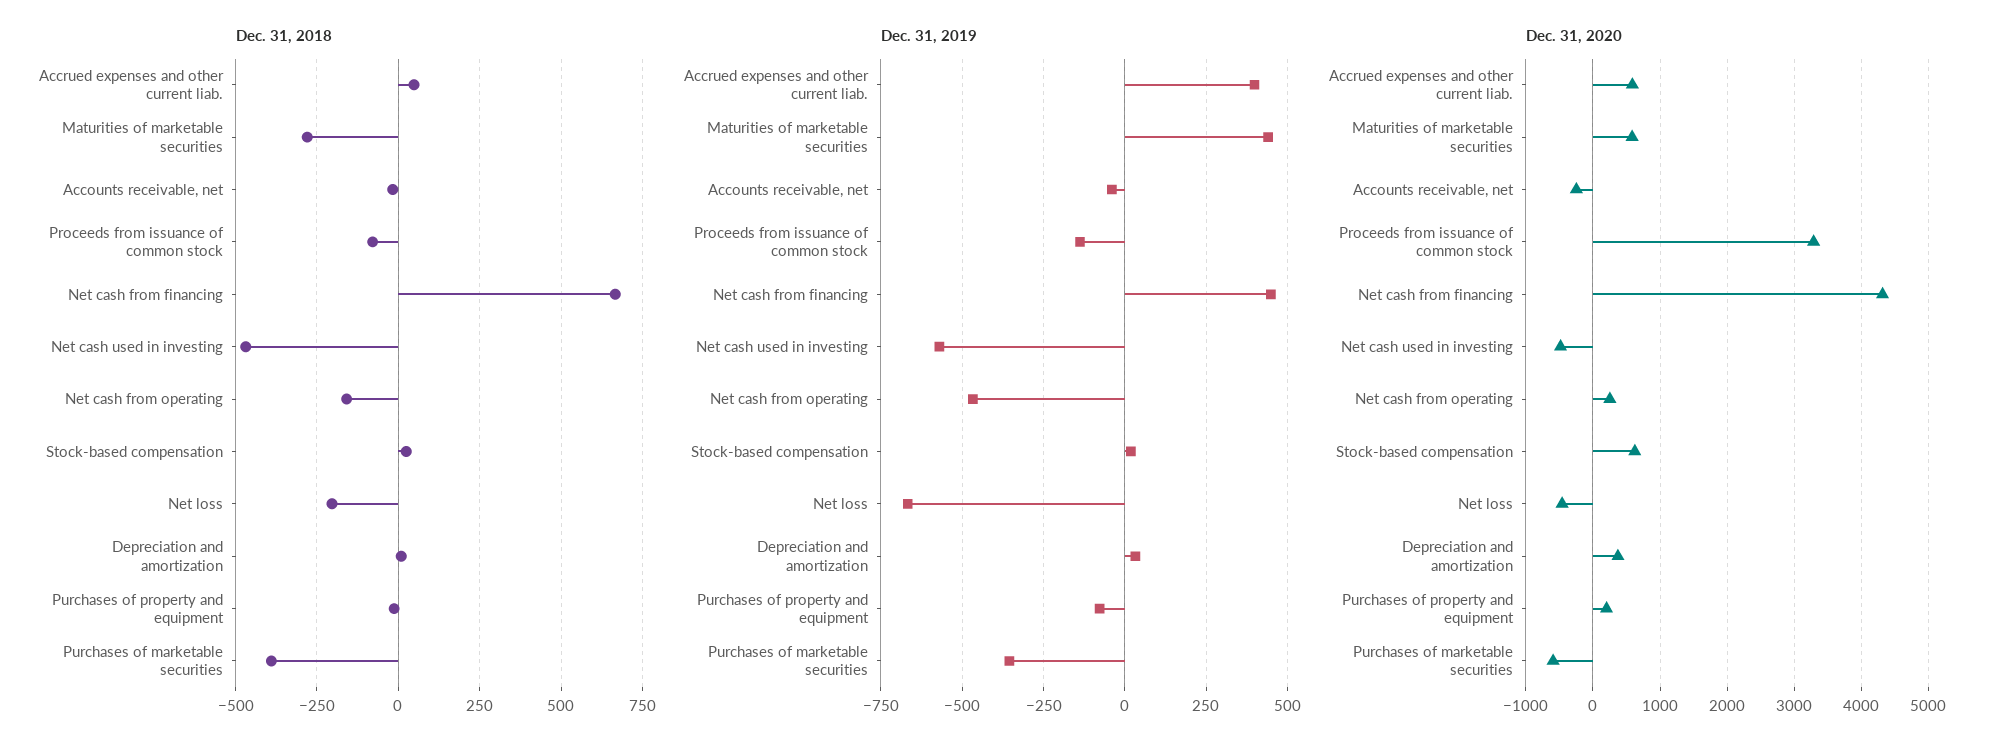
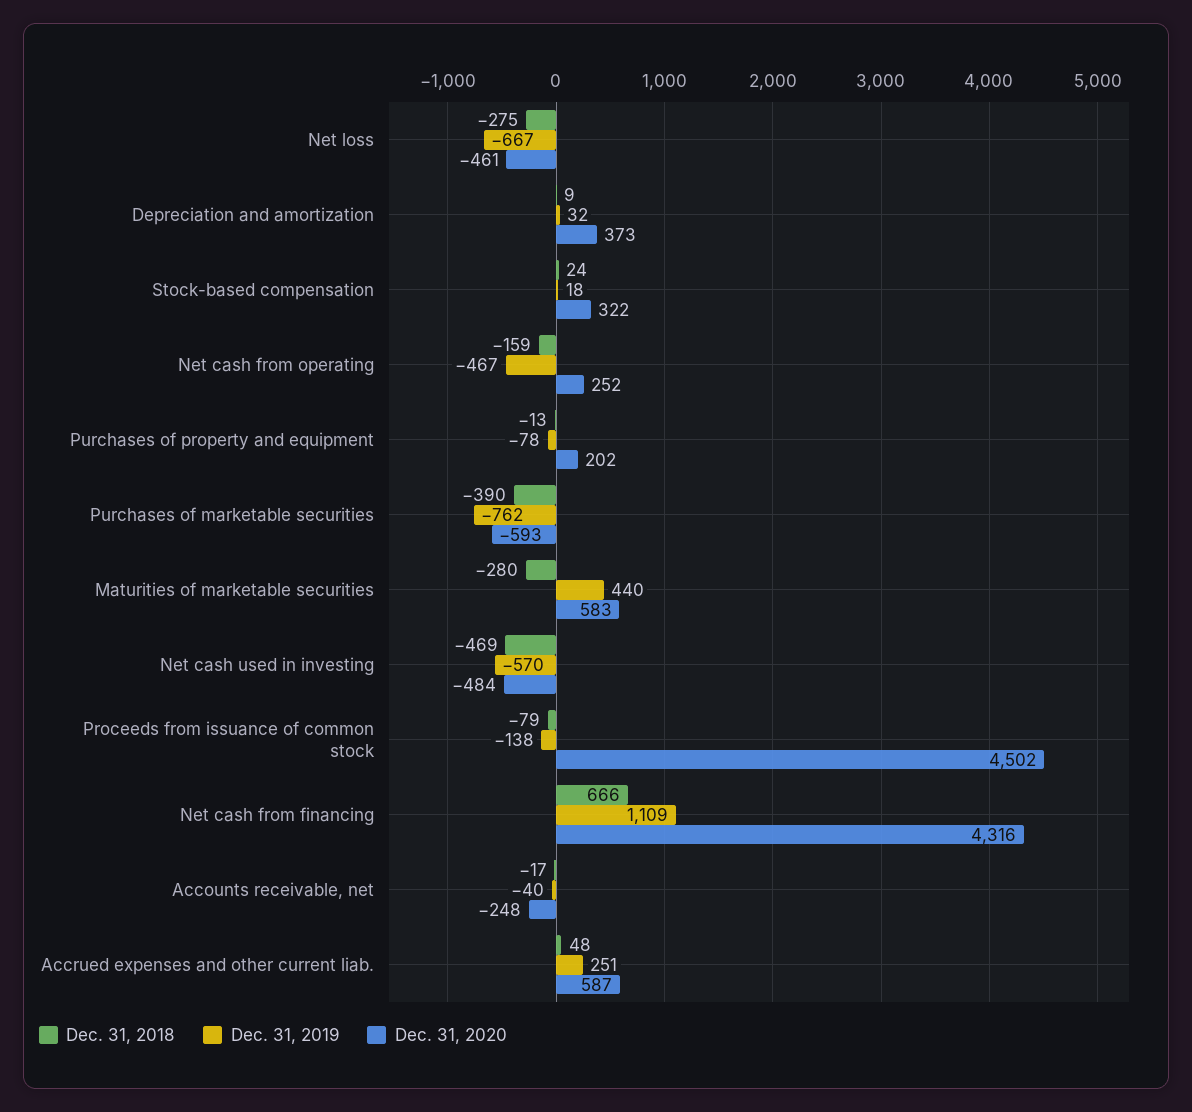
  {
    "Dec. 31, 2018": {
      "Accrued expenses and other current liab.": 48,
      "Maturities of marketable securities": -280,
      "Accounts receivable, net": -17,
      "Proceeds from issuance of common stock": -79,
      "Net cash from financing": 666,
      "Net cash used in investing": -469,
      "Net cash from operating": -159,
      "Stock-based compensation": 24,
-     "Net loss": -200,
+     "Net loss": -275,
      "Depreciation and amortization": 9,
      "Purchases of property and equipment": -13,
      "Purchases of marketable securities": -390
    },
    "Dec. 31, 2019": {
-     "Accrued expenses and other current liab.": 400,
+     "Accrued expenses and other current liab.": 251,
      "Maturities of marketable securities": 440,
      "Accounts receivable, net": -40,
      "Proceeds from issuance of common stock": -138,
-     "Net cash from financing": 450,
+     "Net cash from financing": 1109,
      "Net cash used in investing": -570,
      "Net cash from operating": -467,
      "Stock-based compensation": 18,
      "Net loss": -667,
      "Depreciation and amortization": 32,
      "Purchases of property and equipment": -78,
-     "Purchases of marketable securities": -350
+     "Purchases of marketable securities": -762
    },
    "Dec. 31, 2020": {
      "Accrued expenses and other current liab.": 587,
      "Maturities of marketable securities": 583,
      "Accounts receivable, net": -248,
-     "Proceeds from issuance of common stock": 3300,
+     "Proceeds from issuance of common stock": 4502,
      "Net cash from financing": 4316,
      "Net cash used in investing": -484,
      "Net cash from operating": 252,
-     "Stock-based compensation": 600,
+     "Stock-based compensation": 322,
      "Net loss": -461,
      "Depreciation and amortization": 373,
      "Purchases of property and equipment": 202,
      "Purchases of marketable securities": -593
    }
  }

